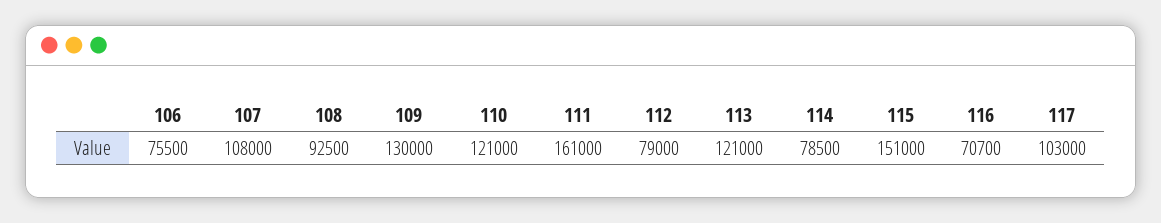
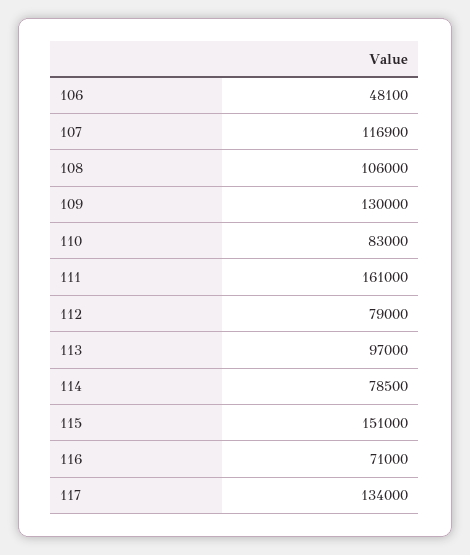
  {
-   "106": 75500,
+   "106": 48100,
-   "107": 108000,
+   "107": 116900,
-   "108": 92500,
+   "108": 106000,
    "109": 130000,
-   "110": 121000,
+   "110": 83000,
    "111": 161000,
    "112": 79000,
-   "113": 121000,
+   "113": 97000,
    "114": 78500,
    "115": 151000,
-   "116": 70700,
+   "116": 71000,
-   "117": 103000
+   "117": 134000
  }

